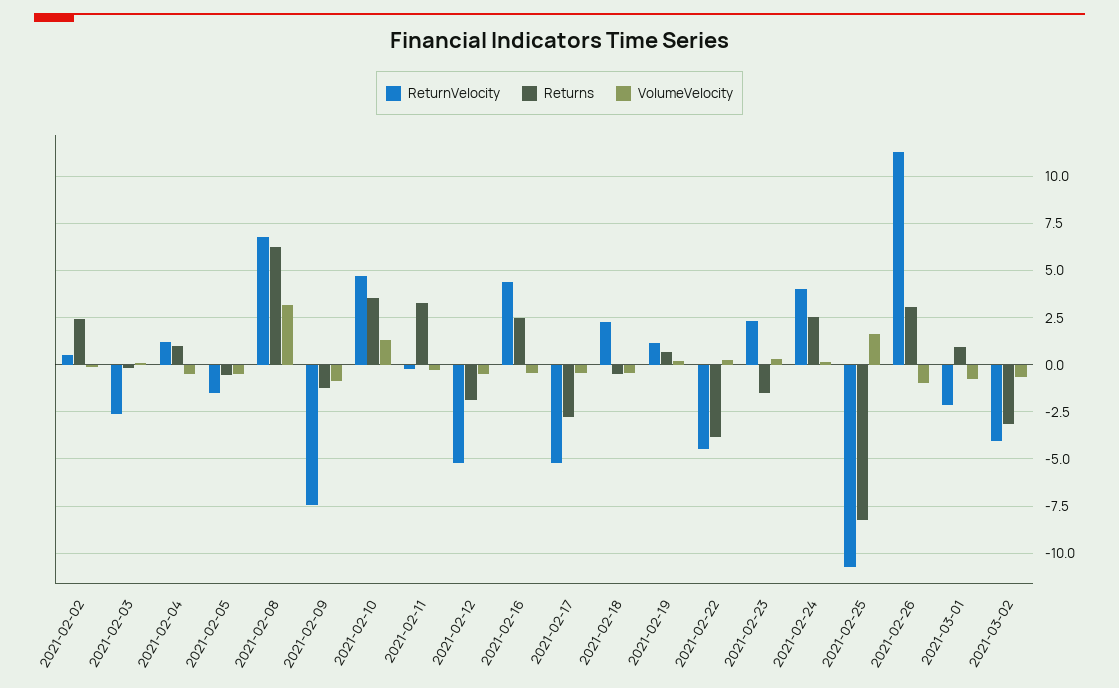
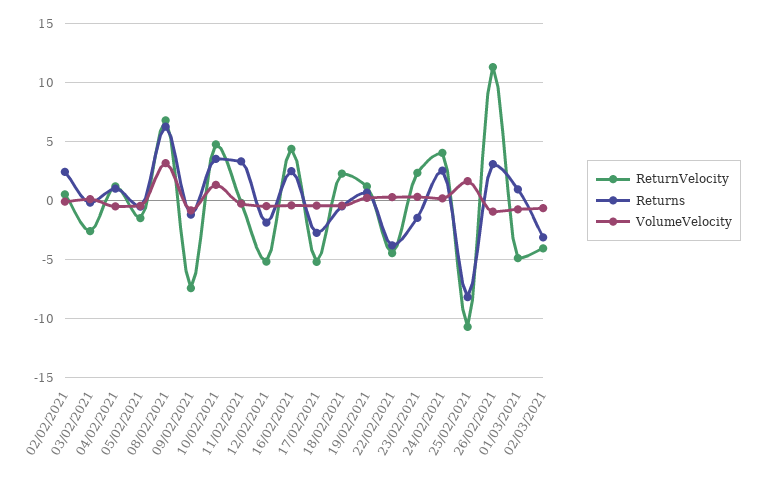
  {
    "ReturnVelocity": {
      "2021-02-02": 0.5,
      "2021-02-03": -2.5,
      "2021-02-04": 1,
      "2021-02-05": -1.5,
      "2021-02-08": 7,
      "2021-02-09": -7.5,
      "2021-02-10": 4.5,
      "2021-02-11": 0,
      "2021-02-12": -5,
      "2021-02-16": 4.5,
      "2021-02-17": -5,
      "2021-02-18": 2.5,
      "2021-02-19": 1,
      "2021-02-22": -4.5,
      "2021-02-23": 2.5,
      "2021-02-24": 4,
      "2021-02-25": -10.5,
      "2021-02-26": 11.5,
-     "2021-03-01": -2,
+     "2021-03-01": -5,
      "2021-03-02": -4
    },
    "Returns": {
      "2021-02-02": 2.5,
      "2021-02-03": 0,
      "2021-02-04": 1,
      "2021-02-05": -0.5,
      "2021-02-08": 6,
      "2021-02-09": -1,
      "2021-02-10": 3.5,
      "2021-02-11": 3.5,
      "2021-02-12": -2,
      "2021-02-16": 2.5,
      "2021-02-17": -3,
      "2021-02-18": -0.5,
      "2021-02-19": 0.5,
      "2021-02-22": -4,
      "2021-02-23": -1.5,
      "2021-02-24": 2.5,
      "2021-02-25": -8,
      "2021-02-26": 3,
      "2021-03-01": 1,
      "2021-03-02": -3
    },
    "VolumeVelocity": {
      "2021-02-02": 0,
      "2021-02-03": 0,
      "2021-02-04": -0.5,
      "2021-02-05": -0.5,
      "2021-02-08": 3,
      "2021-02-09": -1,
      "2021-02-10": 1.5,
      "2021-02-11": -0.5,
      "2021-02-12": -0.5,
      "2021-02-16": -0.5,
      "2021-02-17": -0.5,
      "2021-02-18": -0.5,
      "2021-02-19": 0,
      "2021-02-22": 0.5,
      "2021-02-23": 0.5,
      "2021-02-24": 0,
      "2021-02-25": 1.5,
      "2021-02-26": -1,
      "2021-03-01": -1,
      "2021-03-02": -0.5
    }
  }

